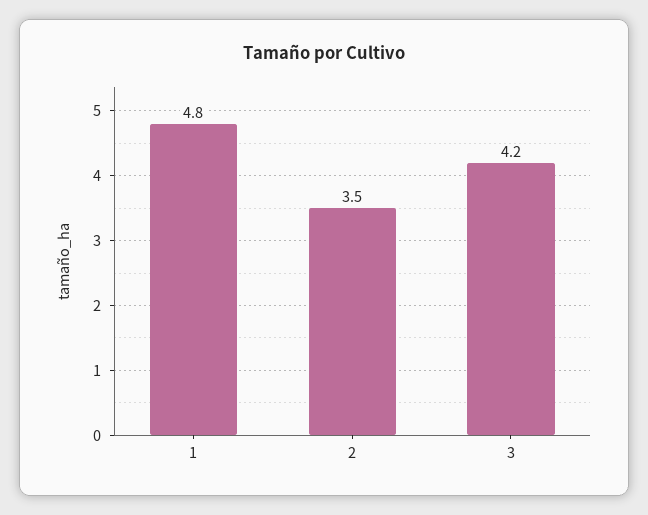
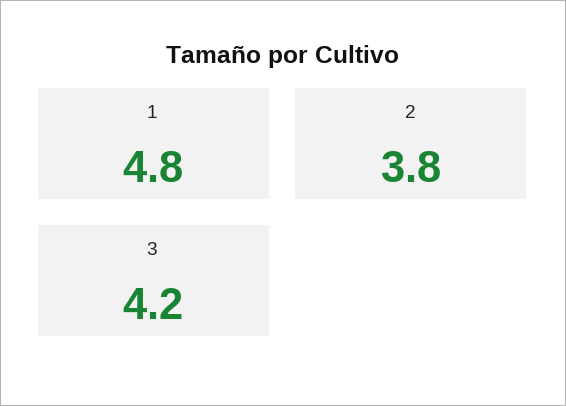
  {
    "1": 4.8,
-   "2": 3.5,
+   "2": 3.8,
    "3": 4.2
  }

